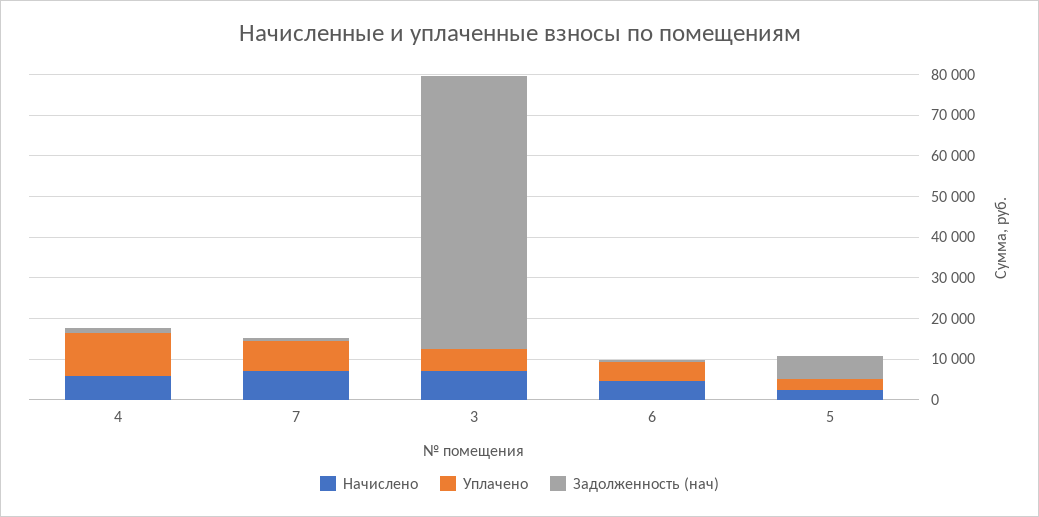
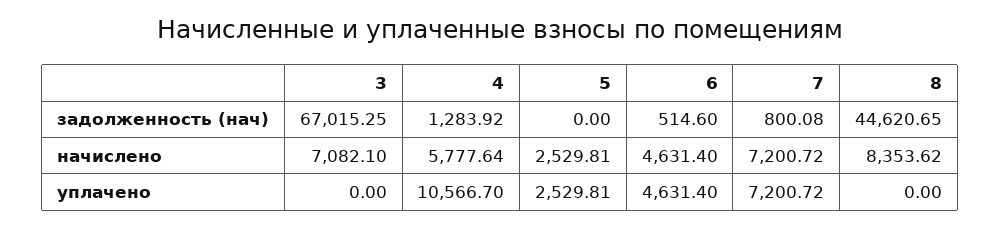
  {
    "Начислено": {
      "4": 5777.64,
      "7": 7200.72,
      "3": 7082.1,
      "6": 4631.4,
-     "5": 2529.81
+     "5": 2529.81,
+     "8": 8353.62
    },
    "Уплачено": {
      "4": 10566.7,
      "7": 7200.72,
-     "3": 6000,
+     "3": 0,
      "6": 4631.4,
-     "5": 2529.81
+     "5": 2529.81,
+     "8": 0
    },
    "Задолженность (нач)": {
      "4": 1283.92,
      "7": 800.08,
      "3": 67015.25,
      "6": 514.6,
-     "5": 6000
+     "5": 0,
+     "8": 44620.65
    }
  }

